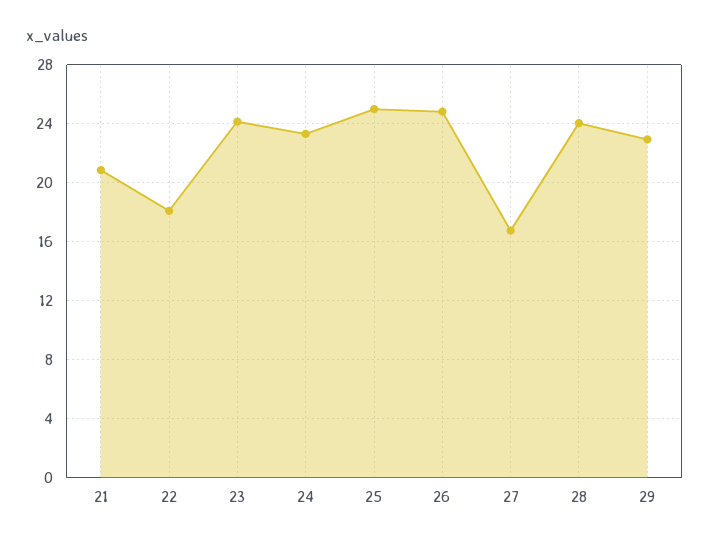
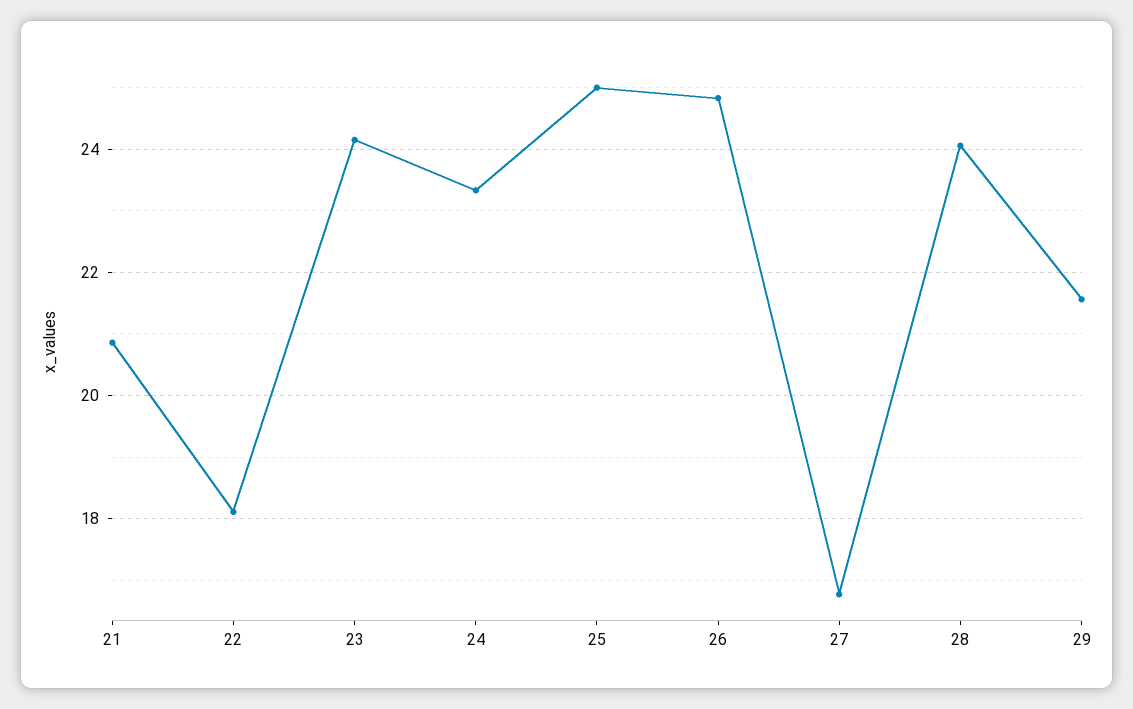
  {
    "21": 20.8,
    "22": 18.2,
    "23": 24.2,
    "24": 23.4,
    "25": 25,
    "26": 24.8,
    "27": 16.8,
    "28": 24,
-   "29": 23
+   "29": 21.6
  }

